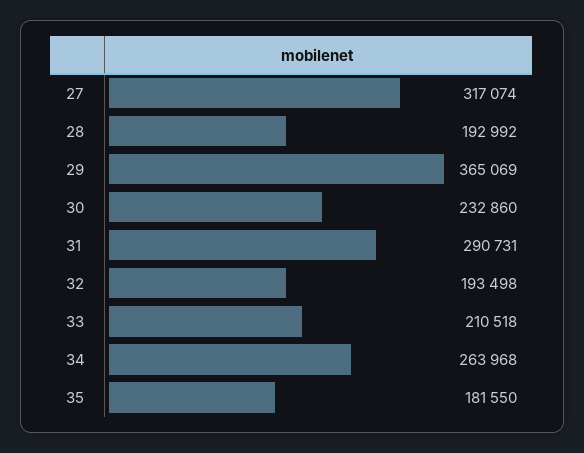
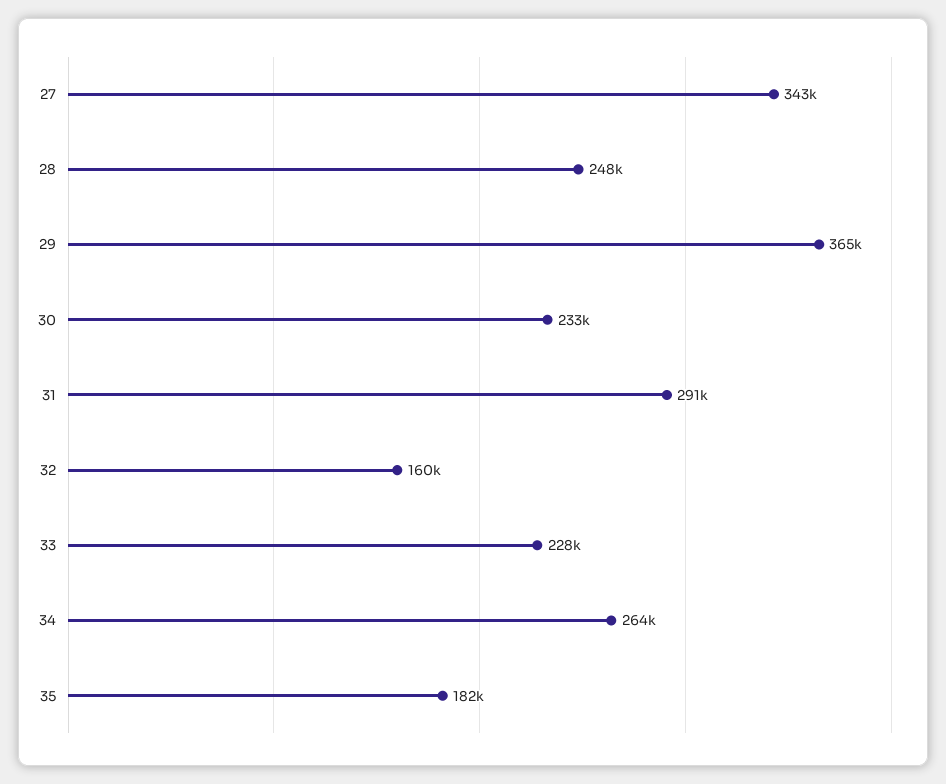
  {
-   "27": 317074,
+   "27": 343000,
-   "28": 192992,
+   "28": 248000,
    "29": 365069,
    "30": 232860,
    "31": 290731,
-   "32": 193498,
+   "32": 160000,
-   "33": 210518,
+   "33": 228000,
    "34": 263968,
    "35": 181550
  }

